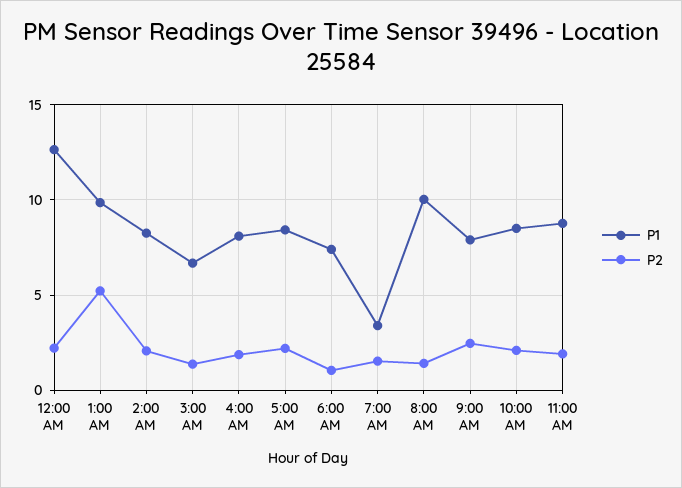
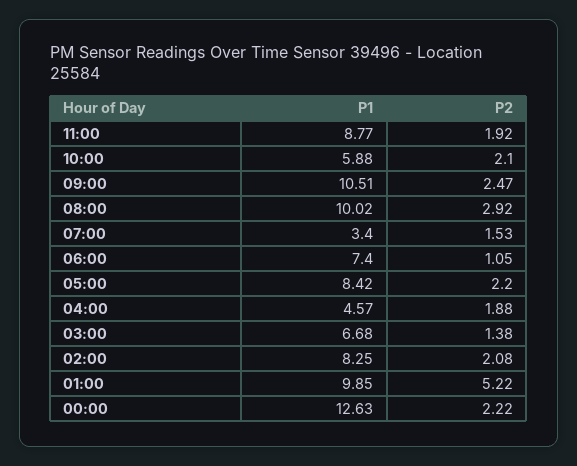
  {
    "P1": {
      "12:00 AM": 12.63,
      "1:00 AM": 9.85,
      "2:00 AM": 8.25,
      "3:00 AM": 6.68,
-     "4:00 AM": 8,
+     "4:00 AM": 4.57,
      "5:00 AM": 8.42,
      "6:00 AM": 7.4,
      "7:00 AM": 3.4,
      "8:00 AM": 10.02,
-     "9:00 AM": 8,
+     "9:00 AM": 10.51,
-     "10:00 AM": 8.5,
+     "10:00 AM": 5.88,
      "11:00 AM": 8.77
    },
    "P2": {
      "12:00 AM": 2.22,
      "1:00 AM": 5.22,
      "2:00 AM": 2.08,
      "3:00 AM": 1.38,
      "4:00 AM": 1.88,
      "5:00 AM": 2.2,
      "6:00 AM": 1.05,
      "7:00 AM": 1.53,
-     "8:00 AM": 1.5,
+     "8:00 AM": 2.92,
      "9:00 AM": 2.47,
      "10:00 AM": 2.1,
      "11:00 AM": 1.92
    }
  }

